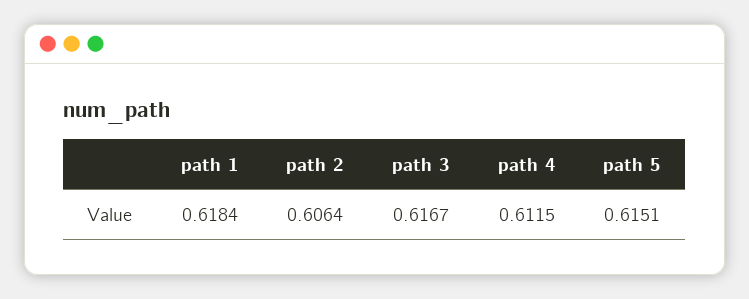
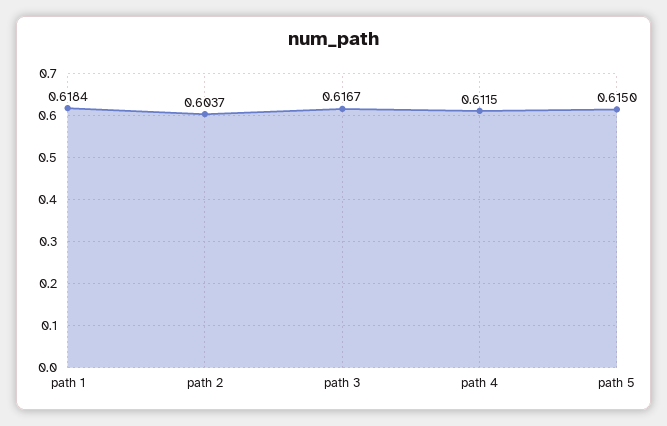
  {
    "path 1": 0.6184,
-   "path 2": 0.6064,
+   "path 2": 0.6037,
    "path 3": 0.6167,
    "path 4": 0.6115,
-   "path 5": 0.6151
+   "path 5": 0.615
  }

